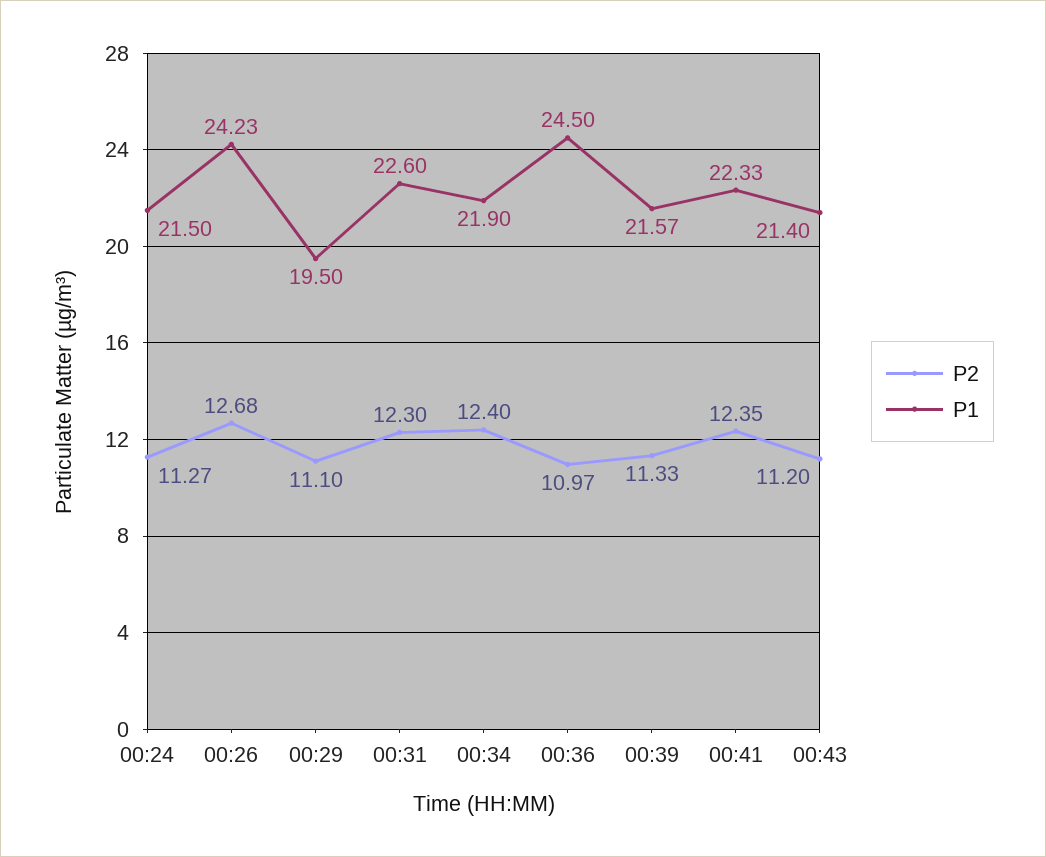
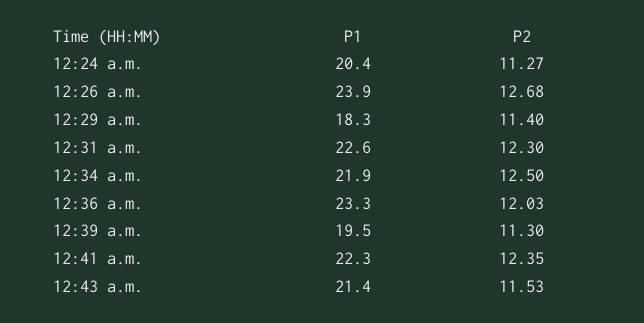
  {
    "P2": {
      "00:24": 11.27,
      "00:26": 12.68,
-     "00:29": 11.1,
+     "00:29": 11.4,
      "00:31": 12.3,
-     "00:34": 12.4,
+     "00:34": 12.5,
-     "00:36": 10.97,
+     "00:36": 12.03,
-     "00:39": 11.33,
+     "00:39": 11.3,
      "00:41": 12.35,
-     "00:43": 11.2
+     "00:43": 11.53
    },
    "P1": {
-     "00:24": 21.5,
+     "00:24": 20.4,
-     "00:26": 24.23,
+     "00:26": 23.9,
-     "00:29": 19.5,
+     "00:29": 18.3,
      "00:31": 22.6,
      "00:34": 21.9,
-     "00:36": 24.5,
+     "00:36": 23.3,
-     "00:39": 21.57,
+     "00:39": 19.5,
      "00:41": 22.33,
      "00:43": 21.4
    }
  }

